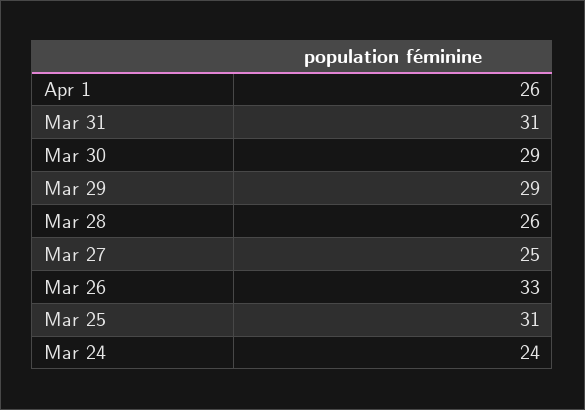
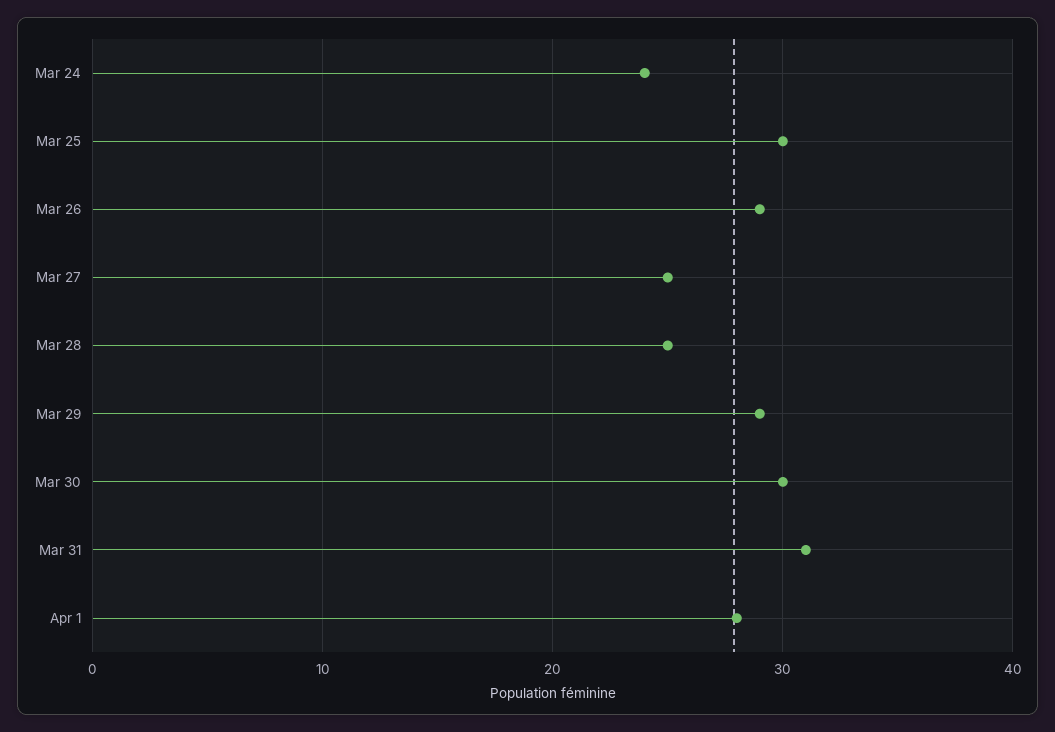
  {
-   "Apr 1": 26,
+   "Apr 1": 28,
    "Mar 31": 31,
-   "Mar 30": 29,
+   "Mar 30": 30,
    "Mar 29": 29,
-   "Mar 28": 26,
+   "Mar 28": 25,
    "Mar 27": 25,
-   "Mar 26": 33,
+   "Mar 26": 29,
-   "Mar 25": 31,
+   "Mar 25": 30,
    "Mar 24": 24
  }

